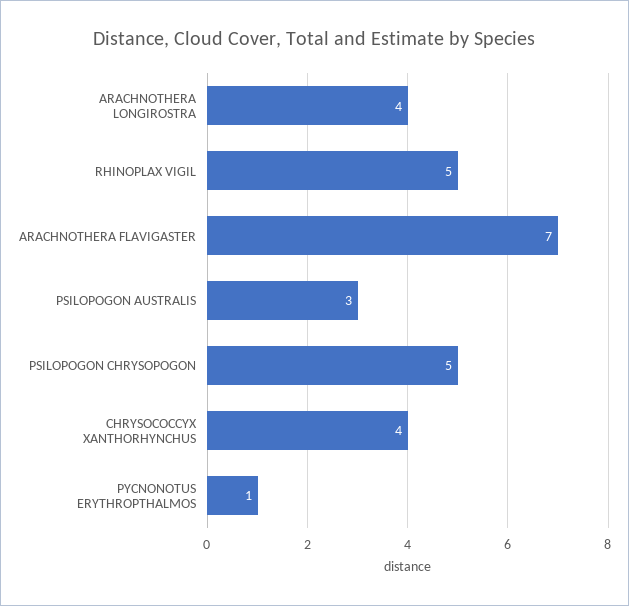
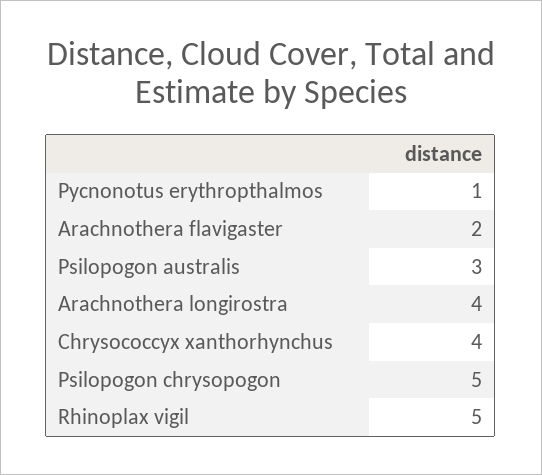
  {
    "ARACHNOTHERA LONGIROSTRA": 4,
    "RHINOPLAX VIGIL": 5,
-   "ARACHNOTHERA FLAVIGASTER": 7,
+   "ARACHNOTHERA FLAVIGASTER": 2,
    "PSILOPOGON AUSTRALIS": 3,
    "PSILOPOGON CHRYSOPOGON": 5,
    "CHRYSOCOCCYX XANTHORHYNCHUS": 4,
    "PYCNONOTUS ERYTHROPTHALMOS": 1
  }

